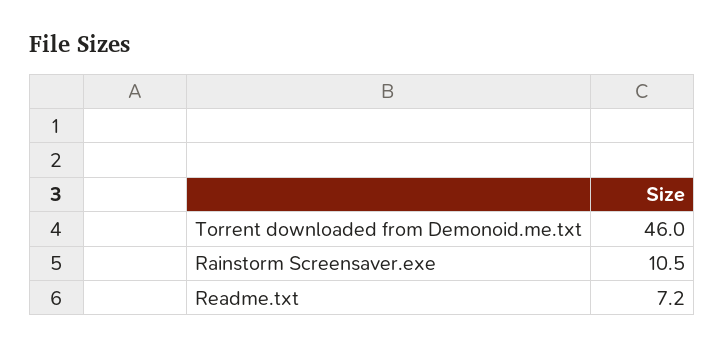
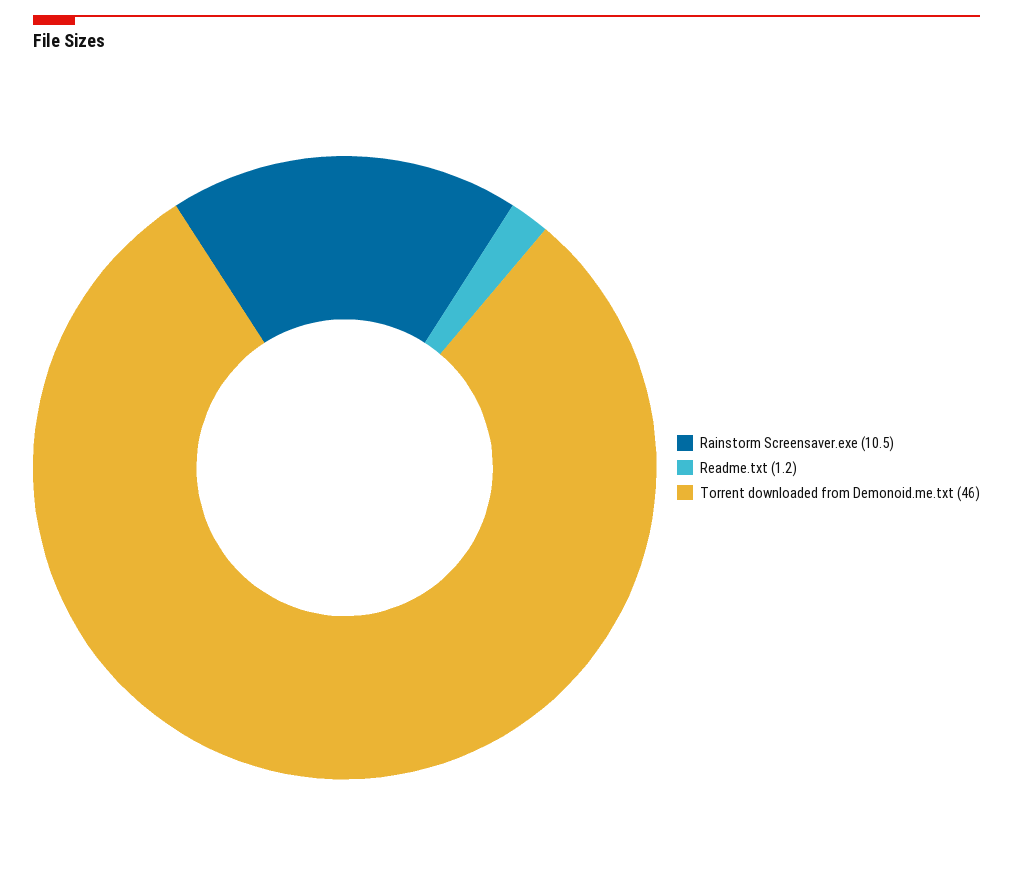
  {
    "Torrent downloaded from Demonoid.me.txt": 46,
    "Rainstorm Screensaver.exe": 10.5,
-   "Readme.txt": 7.2
+   "Readme.txt": 1.2
  }

